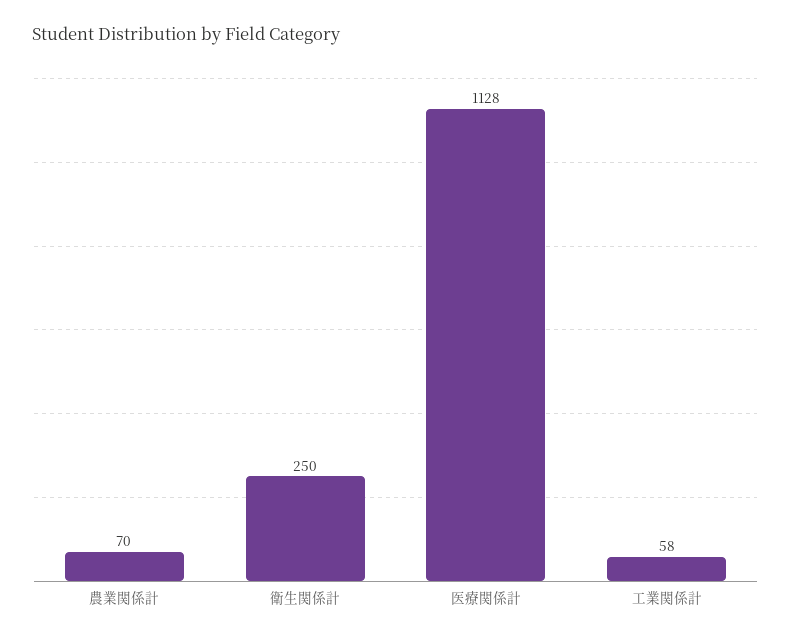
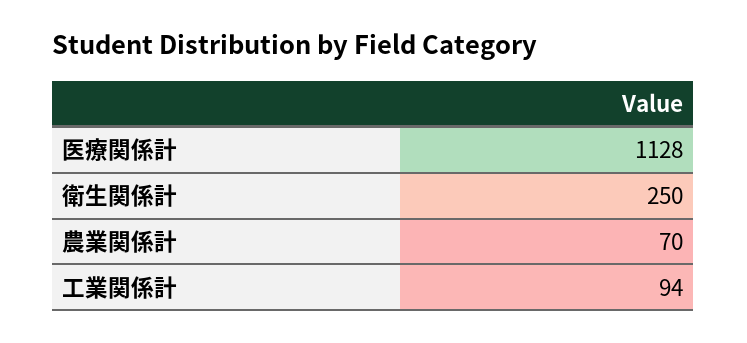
  {
    "農業関係計": 70,
    "衛生関係計": 250,
    "医療関係計": 1128,
-   "工業関係計": 58
+   "工業関係計": 94
  }

